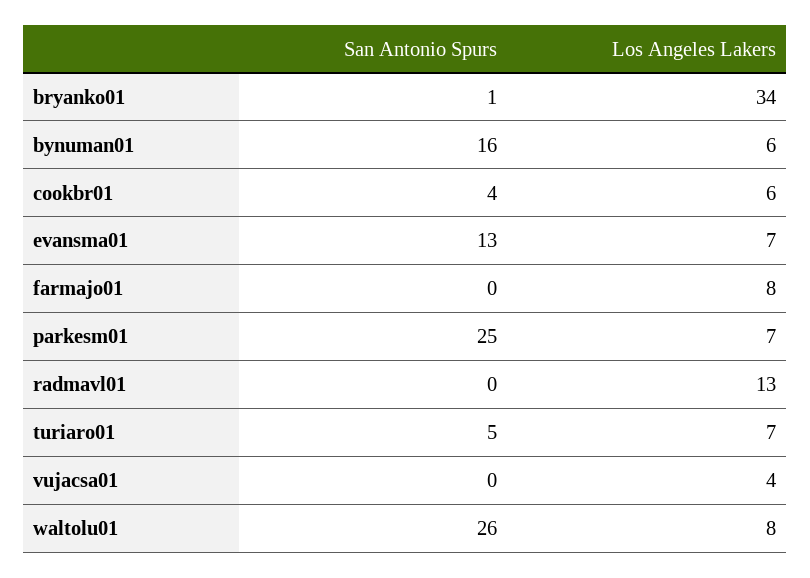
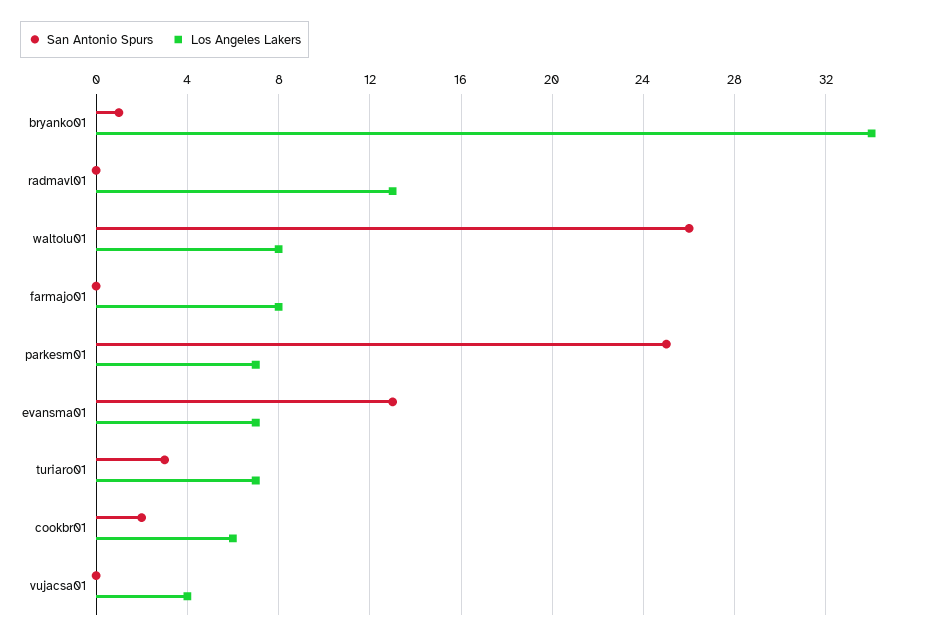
  {
    "San Antonio Spurs": {
      "bryanko01": 1,
-     "bynuman01": 16,
-     "cookbr01": 4,
+     "cookbr01": 2,
      "evansma01": 13,
      "farmajo01": 0,
      "parkesm01": 25,
      "radmavl01": 0,
-     "turiaro01": 5,
+     "turiaro01": 3,
      "vujacsa01": 0,
      "waltolu01": 26
    },
    "Los Angeles Lakers": {
      "bryanko01": 34,
-     "bynuman01": 6,
      "cookbr01": 6,
      "evansma01": 7,
      "farmajo01": 8,
      "parkesm01": 7,
      "radmavl01": 13,
      "turiaro01": 7,
      "vujacsa01": 4,
      "waltolu01": 8
    }
  }

